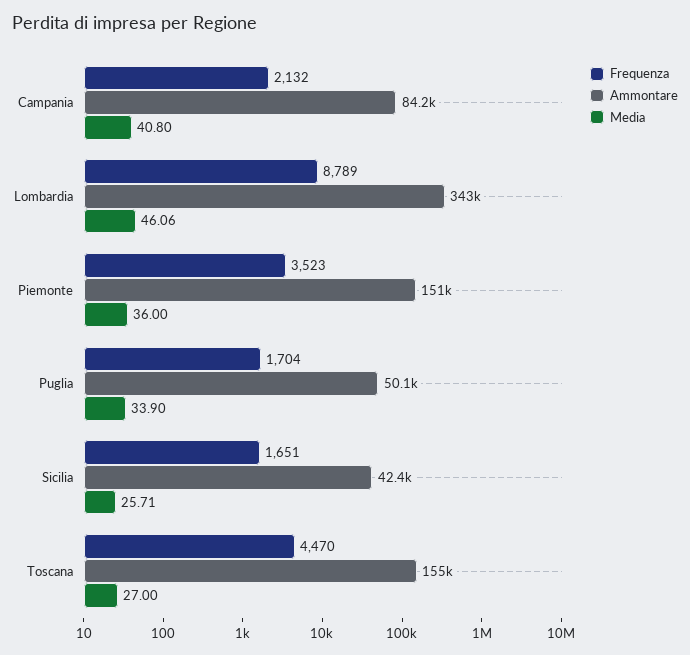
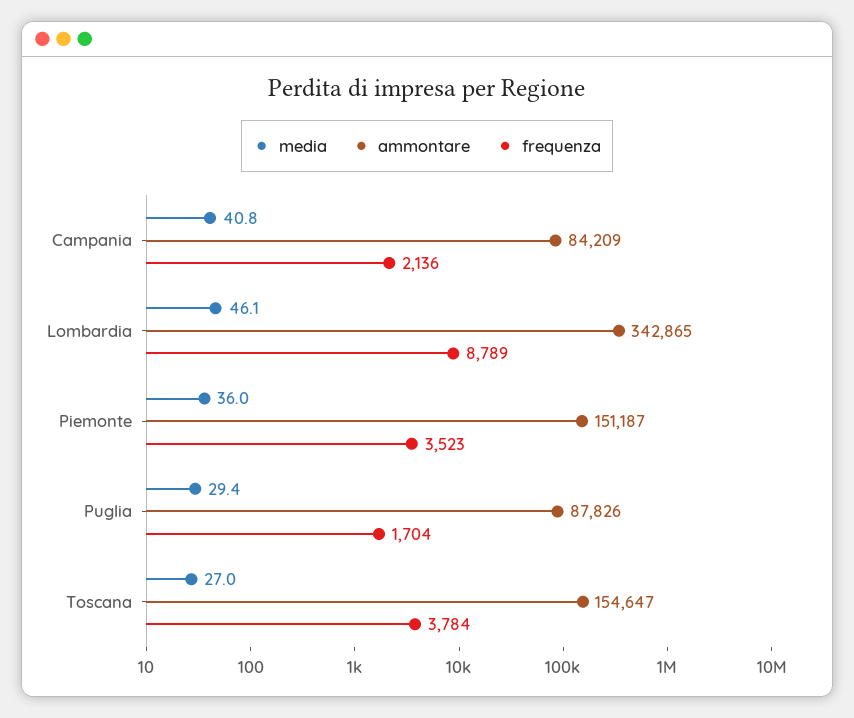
  {
    "Frequenza": {
-     "Campania": 2132,
+     "Campania": 2136,
      "Lombardia": 8789,
      "Piemonte": 3523,
      "Puglia": 1704,
-     "Sicilia": 1651,
-     "Toscana": 4470
+     "Toscana": 3784
    },
    "Ammontare": {
      "Campania": 84209,
      "Lombardia": 342865,
      "Piemonte": 151187,
-     "Puglia": 50100,
+     "Puglia": 87826,
-     "Sicilia": 42400,
      "Toscana": 154647
    },
    "Media": {
      "Campania": 40.8,
      "Lombardia": 46.06,
      "Piemonte": 36,
-     "Puglia": 33.9,
+     "Puglia": 29.4,
-     "Sicilia": 25.71,
      "Toscana": 27
    }
  }

